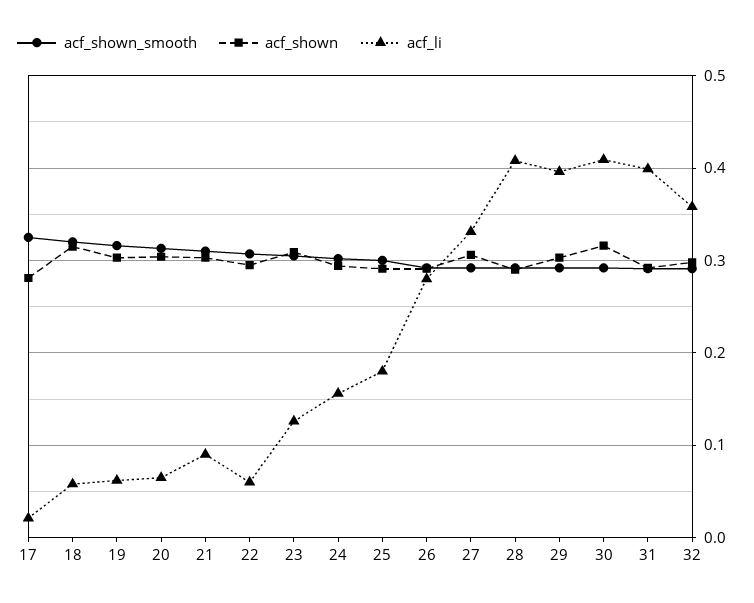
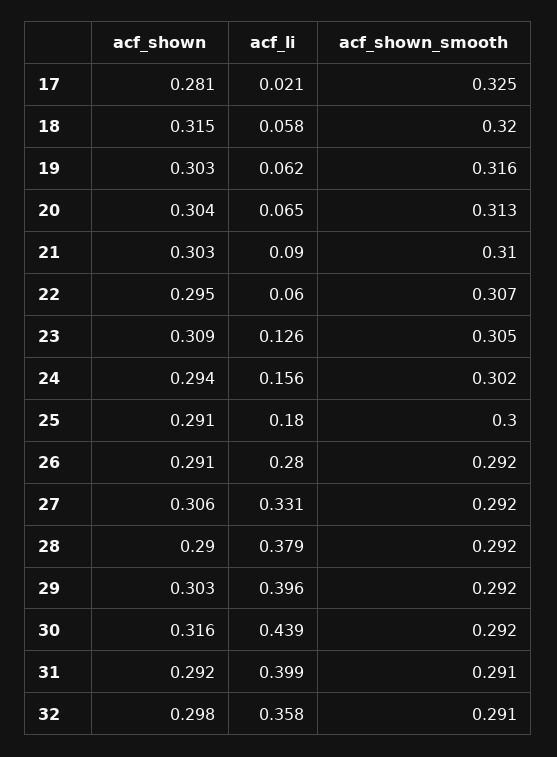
  {
    "acf_shown_smooth": {
      "17": 0.325,
      "18": 0.32,
      "19": 0.316,
      "20": 0.313,
      "21": 0.31,
      "22": 0.307,
      "23": 0.305,
      "24": 0.302,
      "25": 0.3,
      "26": 0.292,
      "27": 0.292,
      "28": 0.292,
      "29": 0.292,
      "30": 0.292,
      "31": 0.291,
      "32": 0.291
    },
    "acf_shown": {
      "17": 0.281,
      "18": 0.315,
      "19": 0.303,
      "20": 0.304,
      "21": 0.303,
      "22": 0.295,
      "23": 0.309,
      "24": 0.294,
      "25": 0.291,
      "26": 0.291,
      "27": 0.306,
      "28": 0.29,
      "29": 0.303,
      "30": 0.316,
      "31": 0.292,
      "32": 0.298
    },
    "acf_li": {
      "17": 0.021,
      "18": 0.058,
      "19": 0.062,
      "20": 0.065,
      "21": 0.09,
      "22": 0.06,
      "23": 0.126,
      "24": 0.156,
      "25": 0.18,
      "26": 0.28,
      "27": 0.331,
-     "28": 0.41,
+     "28": 0.379,
      "29": 0.396,
-     "30": 0.41,
+     "30": 0.439,
      "31": 0.399,
      "32": 0.358
    }
  }

